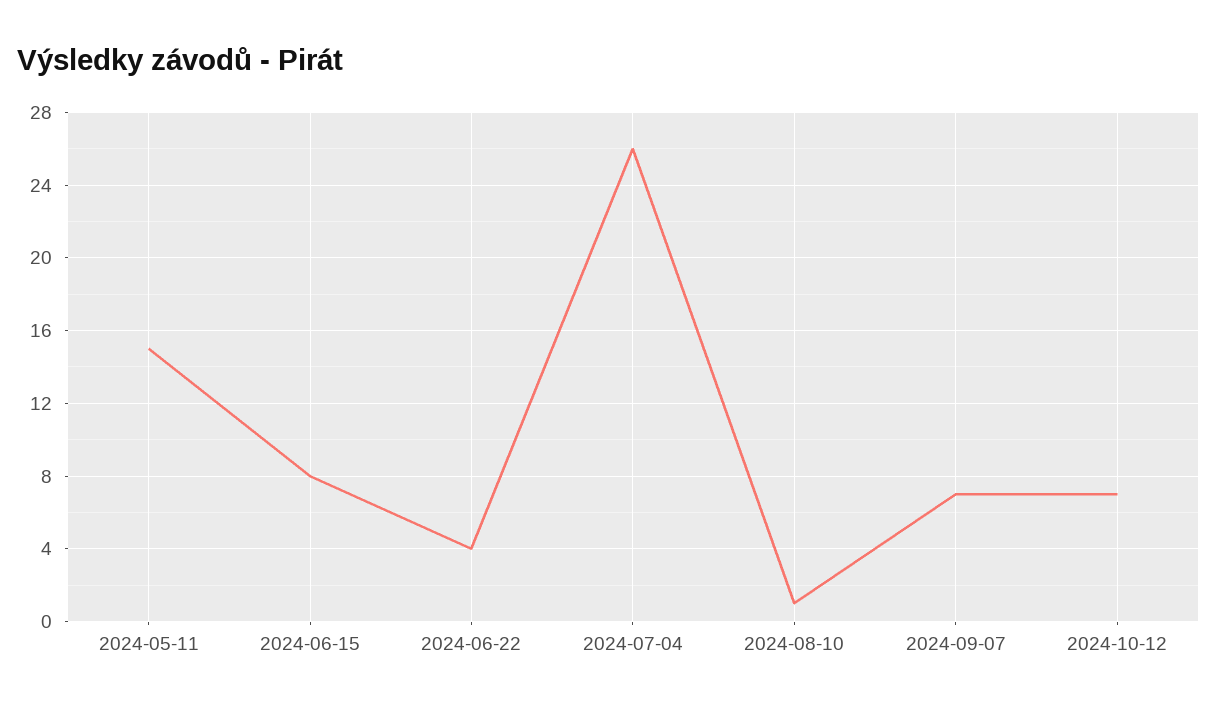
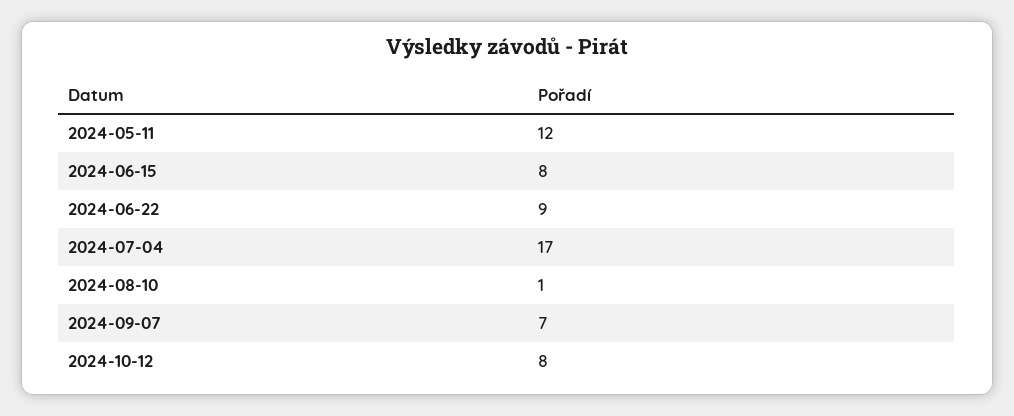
  {
-   "2024-05-11": 15,
+   "2024-05-11": 12,
    "2024-06-15": 8,
-   "2024-06-22": 4,
+   "2024-06-22": 9,
-   "2024-07-04": 26,
+   "2024-07-04": 17,
    "2024-08-10": 1,
    "2024-09-07": 7,
-   "2024-10-12": 7
+   "2024-10-12": 8
  }

